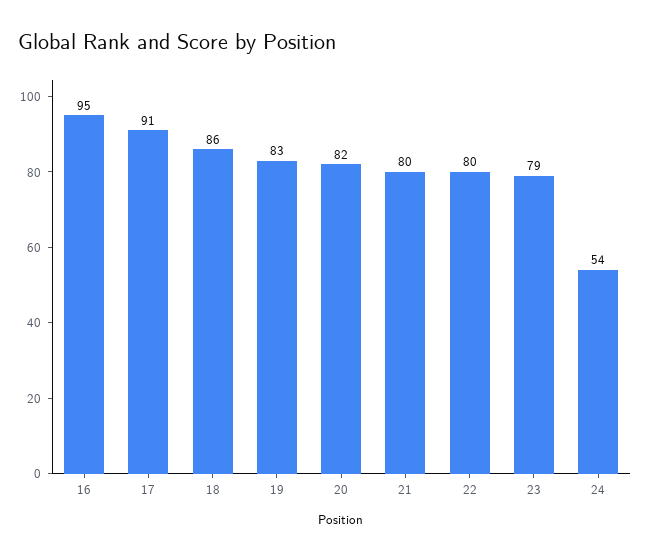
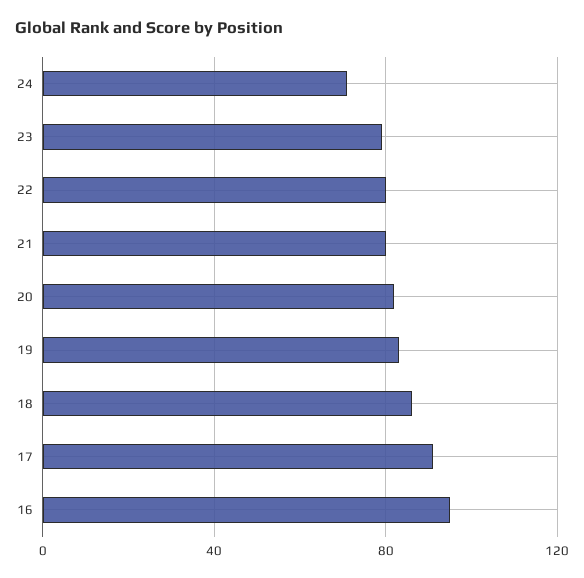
  {
    "16": 95,
    "17": 91,
    "18": 86,
    "19": 83,
    "20": 82,
    "21": 80,
    "22": 80,
    "23": 79,
-   "24": 54
+   "24": 70
  }

